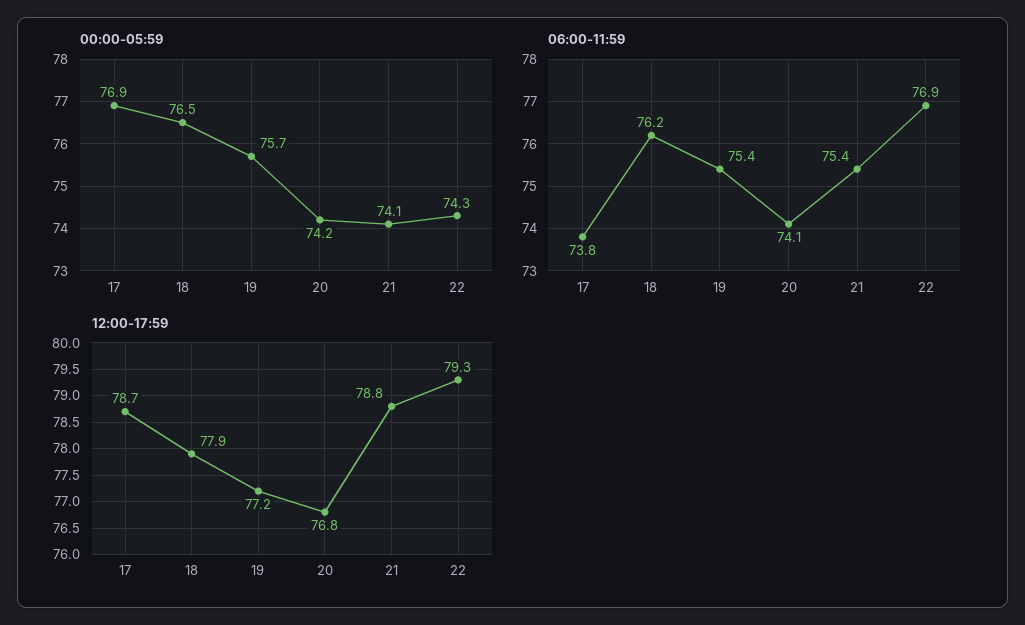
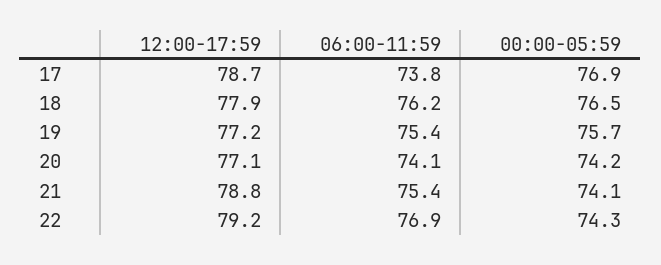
  {
    "00:00-05:59": {
      "17": 76.9,
      "18": 76.5,
      "19": 75.7,
      "20": 74.2,
      "21": 74.1,
      "22": 74.3
    },
    "06:00-11:59": {
      "17": 73.8,
      "18": 76.2,
      "19": 75.4,
      "20": 74.1,
      "21": 75.4,
      "22": 76.9
    },
    "12:00-17:59": {
      "17": 78.7,
      "18": 77.9,
      "19": 77.2,
-     "20": 76.8,
+     "20": 77.1,
      "21": 78.8,
-     "22": 79.3
+     "22": 79.2
    }
  }

